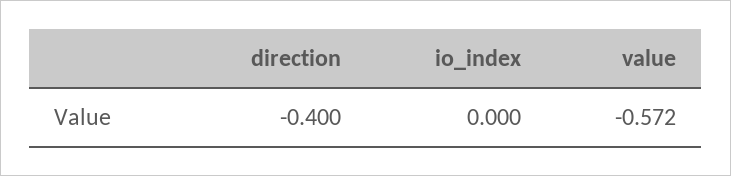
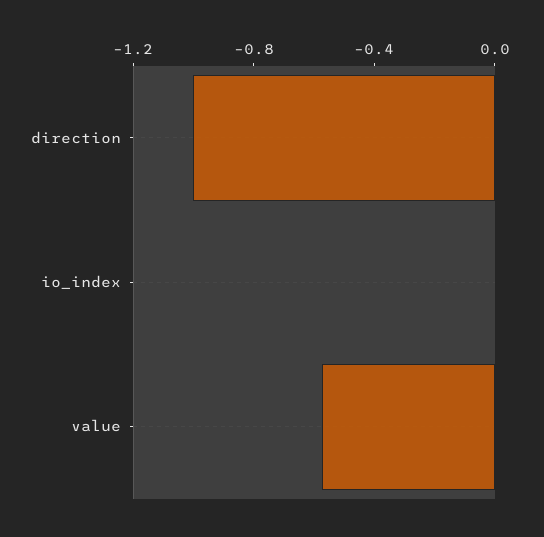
  {
-   "direction": -0.4,
+   "direction": -1,
    "io_index": 0,
    "value": -0.572
  }

